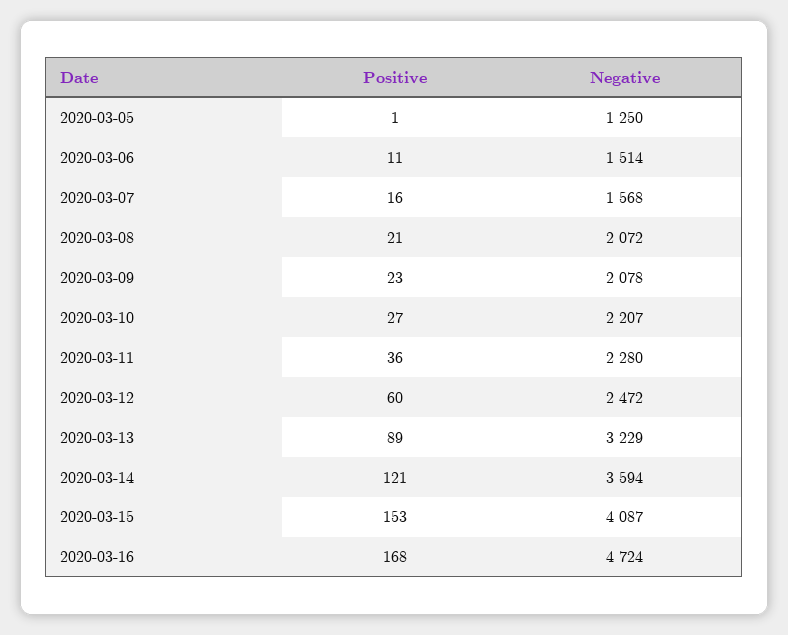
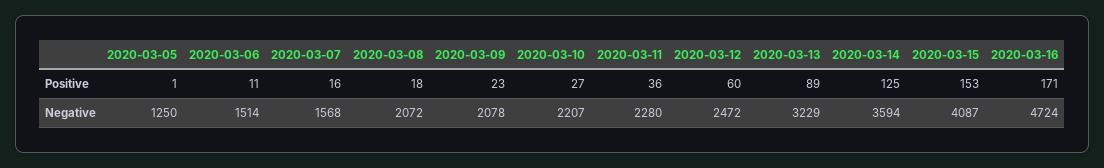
  {
    "Positive": {
      "2020-03-05": 1,
      "2020-03-06": 11,
      "2020-03-07": 16,
-     "2020-03-08": 21,
+     "2020-03-08": 18,
      "2020-03-09": 23,
      "2020-03-10": 27,
      "2020-03-11": 36,
      "2020-03-12": 60,
      "2020-03-13": 89,
-     "2020-03-14": 121,
+     "2020-03-14": 125,
      "2020-03-15": 153,
-     "2020-03-16": 168
+     "2020-03-16": 171
    },
    "Negative": {
      "2020-03-05": 1250,
      "2020-03-06": 1514,
      "2020-03-07": 1568,
      "2020-03-08": 2072,
      "2020-03-09": 2078,
      "2020-03-10": 2207,
      "2020-03-11": 2280,
      "2020-03-12": 2472,
      "2020-03-13": 3229,
      "2020-03-14": 3594,
      "2020-03-15": 4087,
      "2020-03-16": 4724
    }
  }

